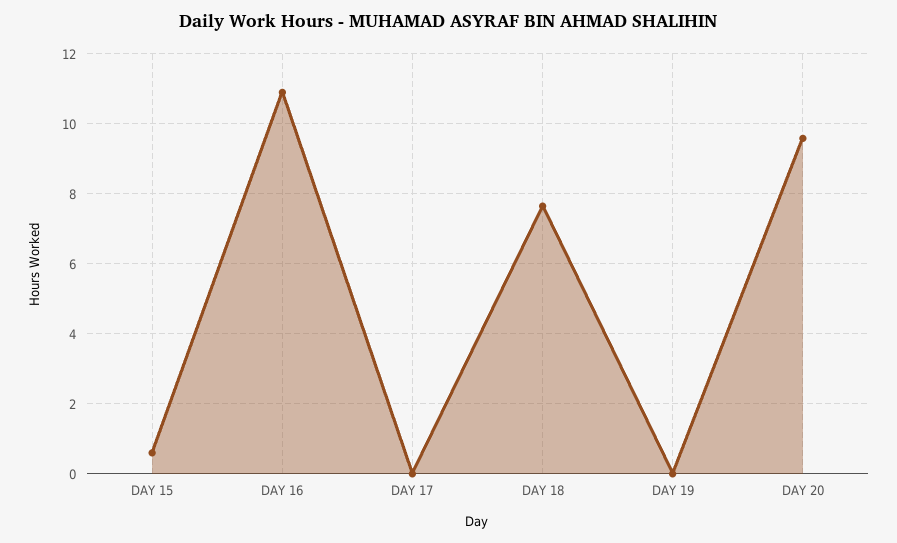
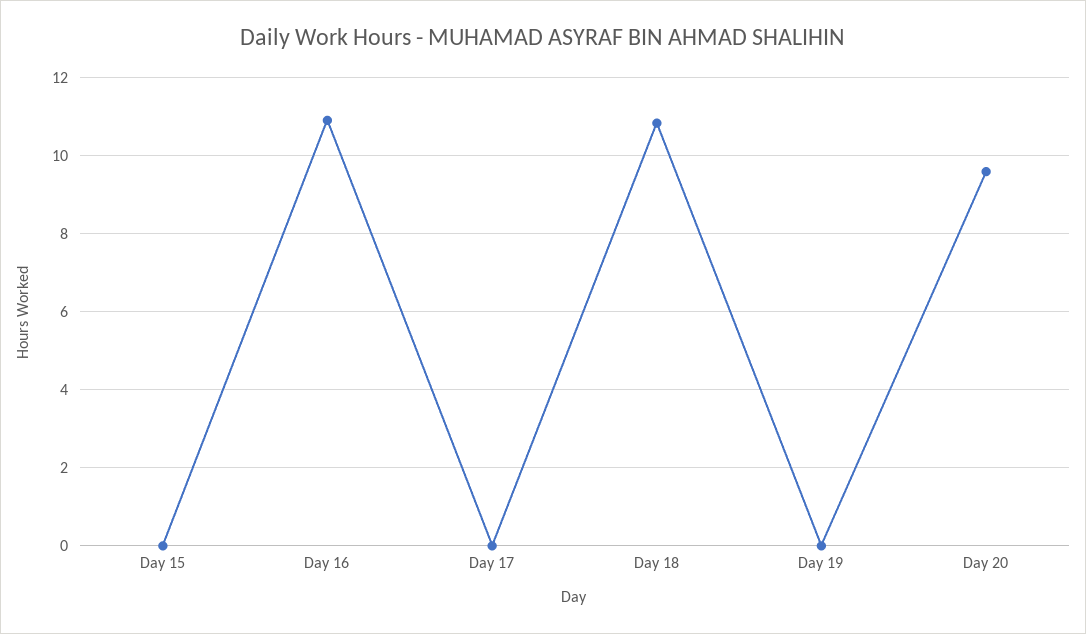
  {
-   "DAY 15": 0.6,
+   "DAY 15": 0,
    "DAY 16": 11,
    "DAY 17": 0,
-   "DAY 18": 7.6,
+   "DAY 18": 10.8,
    "DAY 19": 0,
    "DAY 20": 9.6
  }

